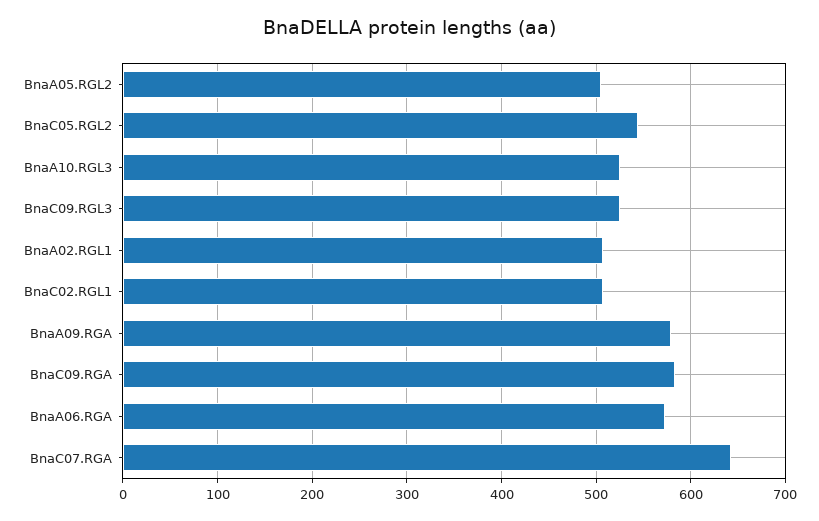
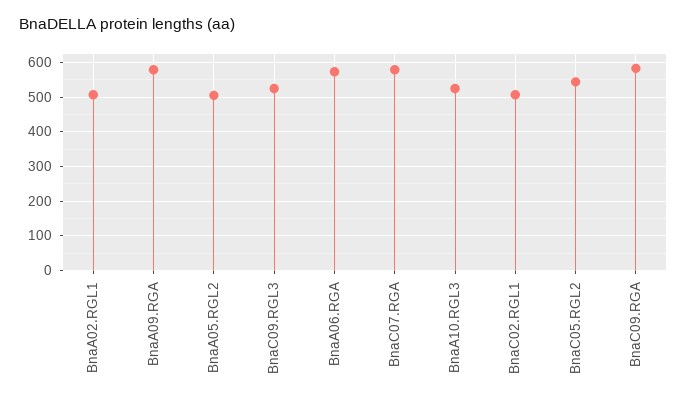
  {
    "BnaA05.RGL2": 510,
    "BnaC05.RGL2": 540,
    "BnaA10.RGL3": 530,
    "BnaC09.RGL3": 530,
    "BnaA02.RGL1": 510,
    "BnaC02.RGL1": 510,
    "BnaA09.RGA": 580,
    "BnaC09.RGA": 580,
    "BnaA06.RGA": 570,
-   "BnaC07.RGA": 640
+   "BnaC07.RGA": 580
  }

